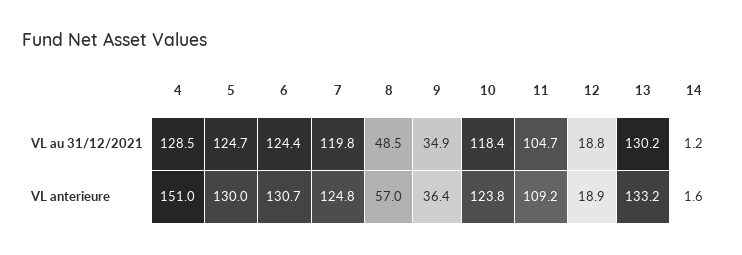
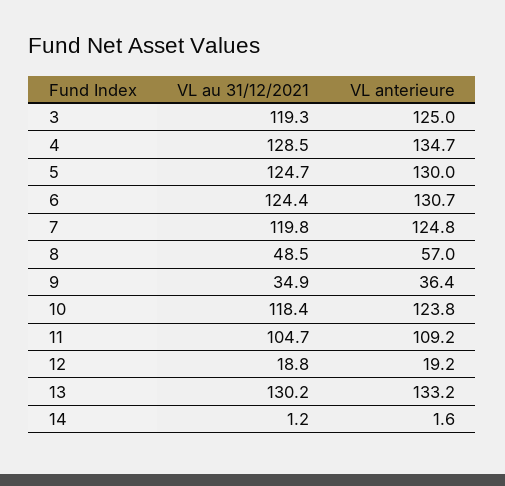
  {
    "4": {
      "VL au 31/12/2021": 128.5,
-     "VL anterieure": 151
+     "VL anterieure": 134.7
    },
    "5": {
      "VL au 31/12/2021": 124.7,
      "VL anterieure": 130
    },
    "6": {
      "VL au 31/12/2021": 124.4,
      "VL anterieure": 130.7
    },
    "7": {
      "VL au 31/12/2021": 119.8,
      "VL anterieure": 124.8
    },
    "8": {
      "VL au 31/12/2021": 48.5,
      "VL anterieure": 57
    },
    "9": {
      "VL au 31/12/2021": 34.9,
      "VL anterieure": 36.4
    },
    "10": {
      "VL au 31/12/2021": 118.4,
      "VL anterieure": 123.8
    },
    "11": {
      "VL au 31/12/2021": 104.7,
      "VL anterieure": 109.2
    },
    "12": {
      "VL au 31/12/2021": 18.8,
-     "VL anterieure": 18.9
+     "VL anterieure": 19.2
    },
    "13": {
      "VL au 31/12/2021": 130.2,
      "VL anterieure": 133.2
    },
    "14": {
      "VL au 31/12/2021": 1.2,
      "VL anterieure": 1.6
-   }
+   },
+   "3": {
+     "VL au 31/12/2021": 119.3,
+     "VL anterieure": 125
+   }
  }

